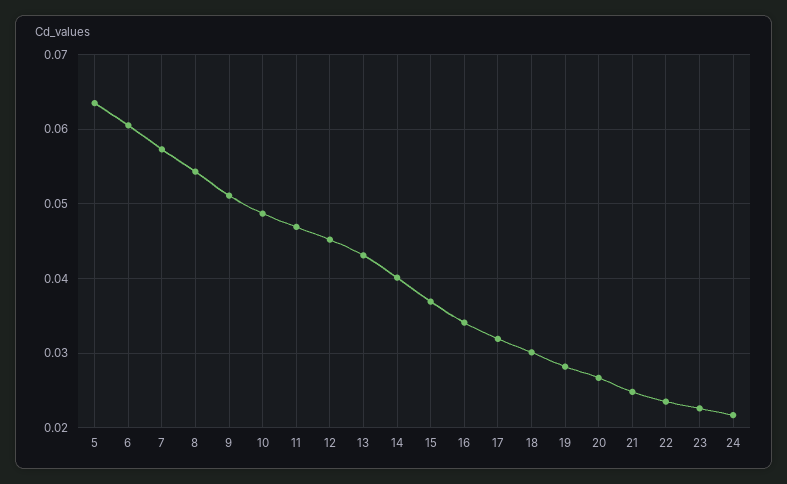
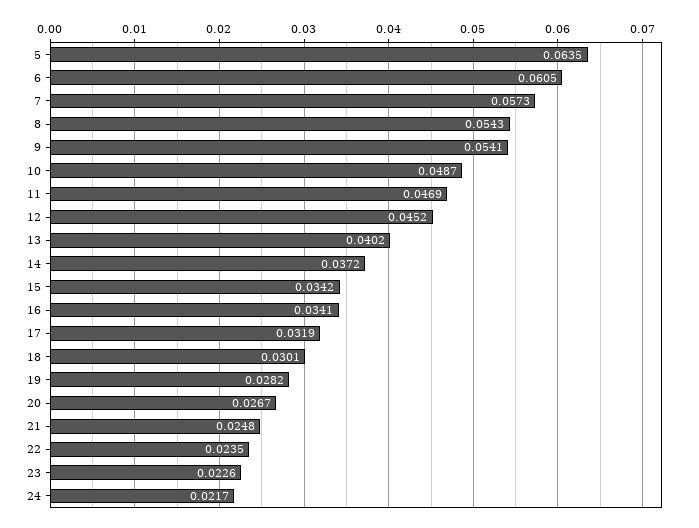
  {
    "5": 0.0635,
    "6": 0.0605,
    "7": 0.0573,
    "8": 0.0543,
-   "9": 0.051,
+   "9": 0.0541,
    "10": 0.0487,
    "11": 0.0469,
    "12": 0.0452,
-   "13": 0.043,
+   "13": 0.0402,
-   "14": 0.04,
+   "14": 0.0372,
-   "15": 0.037,
+   "15": 0.0342,
    "16": 0.0341,
    "17": 0.0319,
    "18": 0.0301,
    "19": 0.0282,
    "20": 0.0267,
    "21": 0.0248,
    "22": 0.0235,
    "23": 0.0226,
    "24": 0.0217
  }

